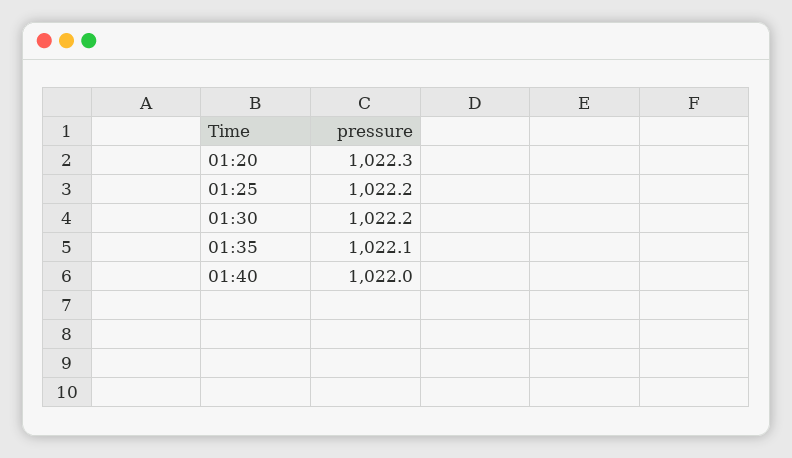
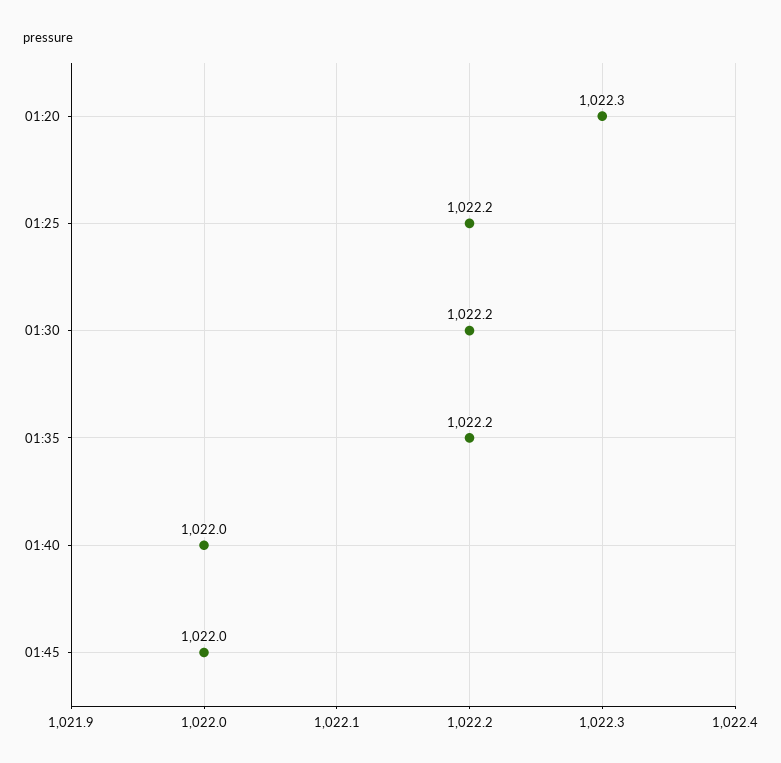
  {
    "01:20": 1022.3,
    "01:25": 1022.2,
    "01:30": 1022.2,
-   "01:35": 1022.1,
+   "01:35": 1022.2,
-   "01:40": 1022
+   "01:40": 1022,
+   "01:45": 1022
  }

